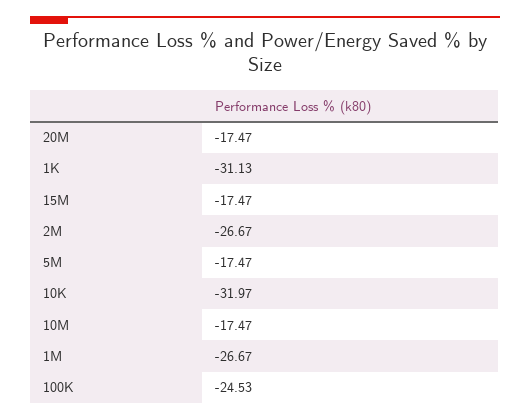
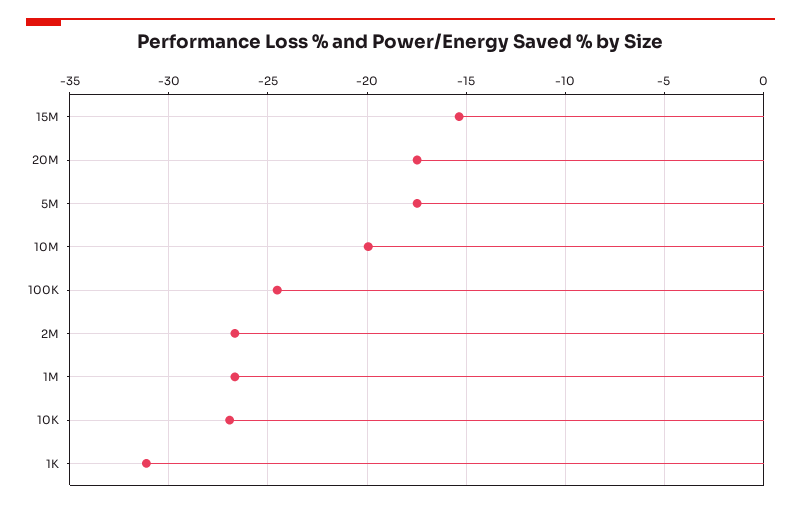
  {
    "20M": -17.47,
    "1K": -31.13,
-   "15M": -17.47,
+   "15M": -15.5,
    "2M": -26.67,
    "5M": -17.47,
-   "10K": -31.97,
+   "10K": -27,
-   "10M": -17.47,
+   "10M": -20,
    "1M": -26.67,
    "100K": -24.53
  }

